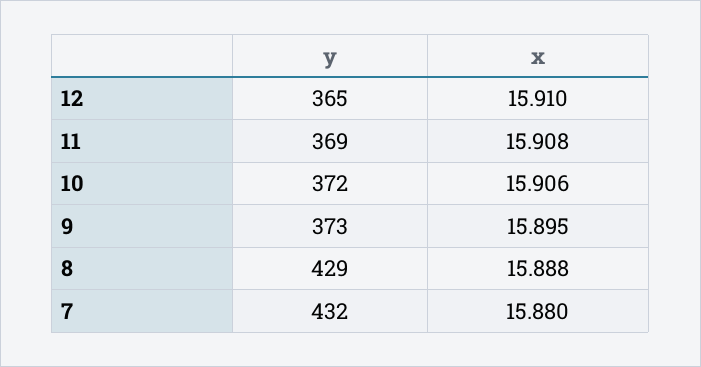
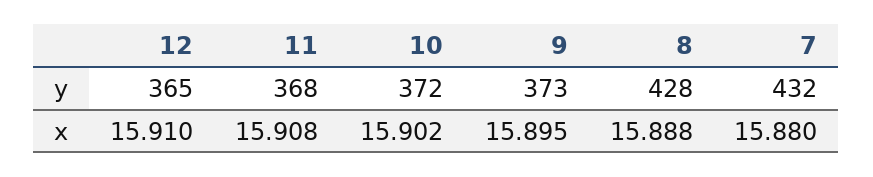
  {
    "y": {
      "12": 365,
-     "11": 369,
+     "11": 368,
      "10": 372,
      "9": 373,
-     "8": 429,
+     "8": 428,
      "7": 432
    },
    "x": {
      "12": 15.91,
      "11": 15.908,
-     "10": 15.906,
+     "10": 15.902,
      "9": 15.895,
      "8": 15.888,
      "7": 15.88
    }
  }

